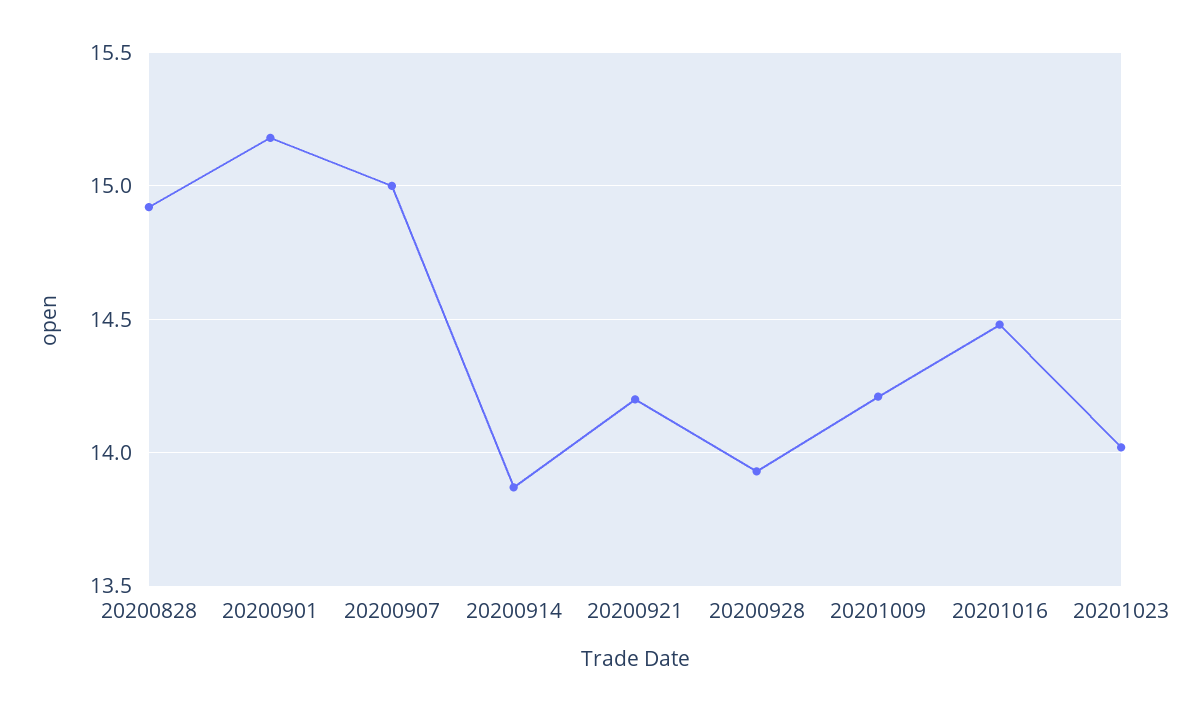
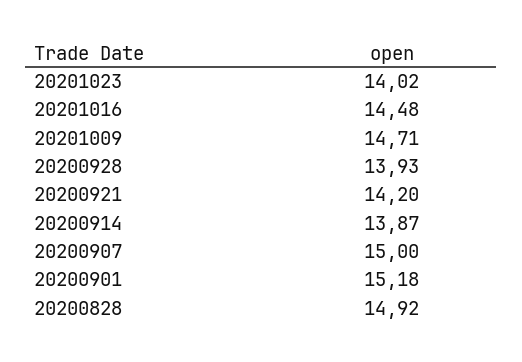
  {
    "20200828": 14.92,
    "20200901": 15.18,
    "20200907": 15,
    "20200914": 13.87,
    "20200921": 14.2,
    "20200928": 13.93,
-   "20201009": 14.2,
+   "20201009": 14.71,
    "20201016": 14.48,
    "20201023": 14.02
  }

